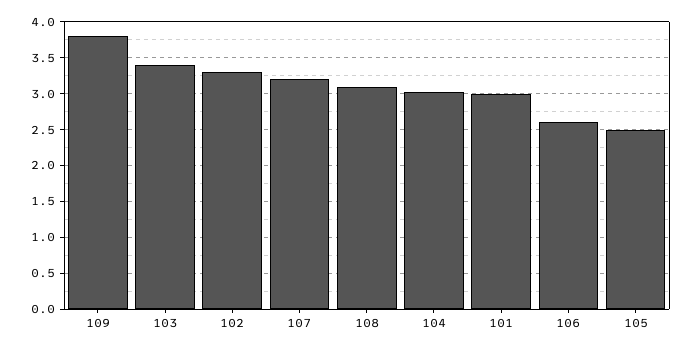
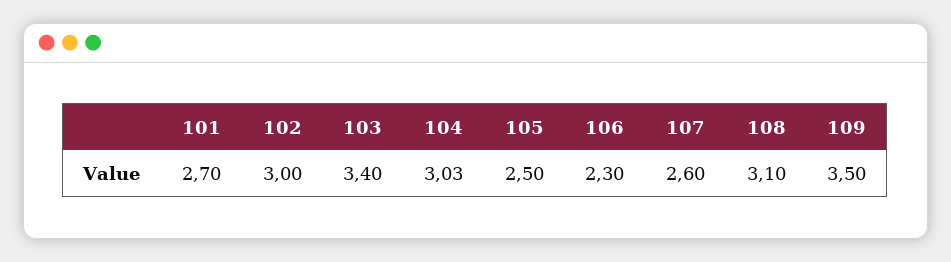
  {
-   "109": 3.8,
+   "109": 3.5,
    "103": 3.4,
-   "102": 3.3,
+   "102": 3,
-   "107": 3.2,
+   "107": 2.6,
    "108": 3.1,
    "104": 3.03,
-   "101": 3,
+   "101": 2.7,
-   "106": 2.6,
+   "106": 2.3,
    "105": 2.5
  }

